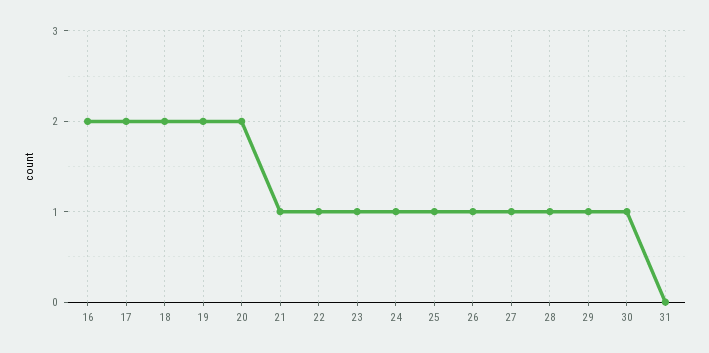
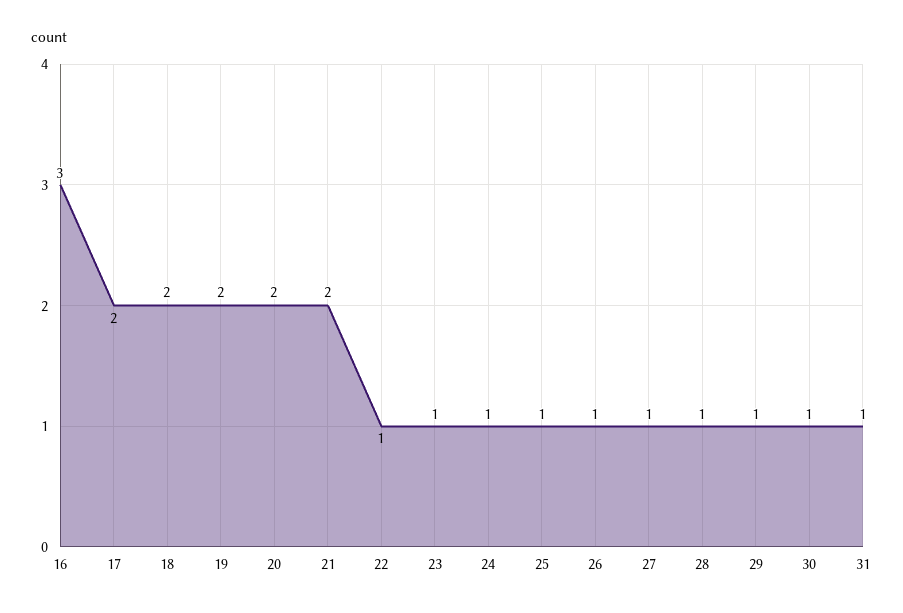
  {
-   "16": 2,
+   "16": 3,
    "17": 2,
    "18": 2,
    "19": 2,
    "20": 2,
-   "21": 1,
+   "21": 2,
    "22": 1,
    "23": 1,
    "24": 1,
    "25": 1,
    "26": 1,
    "27": 1,
    "28": 1,
    "29": 1,
    "30": 1,
-   "31": 0
+   "31": 1
  }

